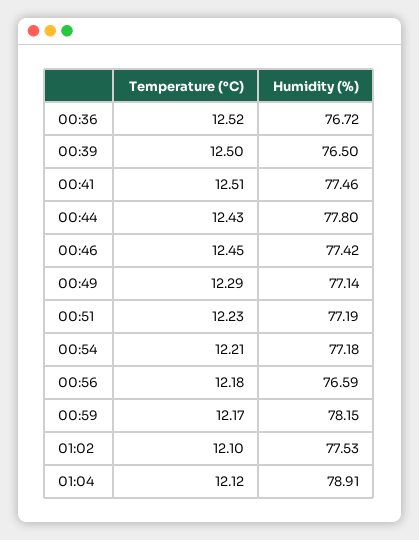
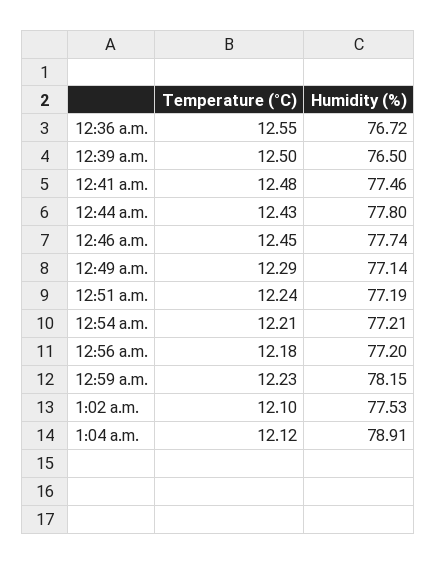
  {
    "Temperature (°C)": {
-     "00:36": 12.52,
+     "00:36": 12.55,
      "00:39": 12.5,
-     "00:41": 12.51,
+     "00:41": 12.48,
      "00:44": 12.43,
      "00:46": 12.45,
      "00:49": 12.29,
-     "00:51": 12.23,
+     "00:51": 12.24,
      "00:54": 12.21,
      "00:56": 12.18,
-     "00:59": 12.17,
+     "00:59": 12.23,
      "01:02": 12.1,
      "01:04": 12.12
    },
    "Humidity (%)": {
      "00:36": 76.72,
      "00:39": 76.5,
      "00:41": 77.46,
      "00:44": 77.8,
-     "00:46": 77.42,
+     "00:46": 77.74,
      "00:49": 77.14,
      "00:51": 77.19,
-     "00:54": 77.18,
+     "00:54": 77.21,
-     "00:56": 76.59,
+     "00:56": 77.2,
      "00:59": 78.15,
      "01:02": 77.53,
      "01:04": 78.91
    }
  }

